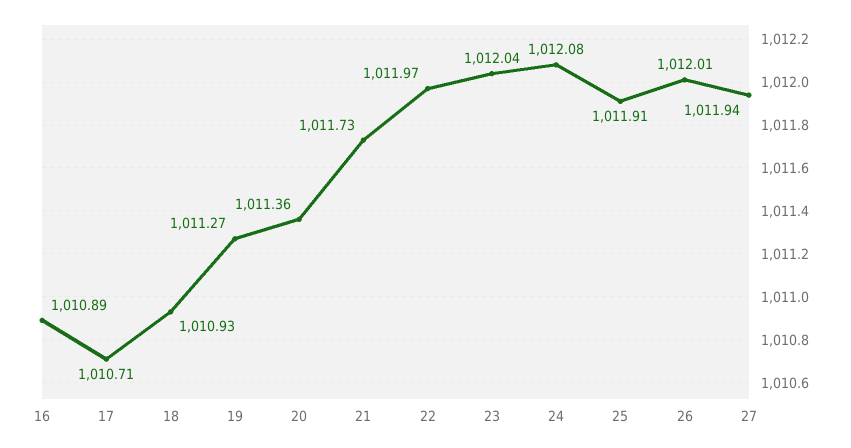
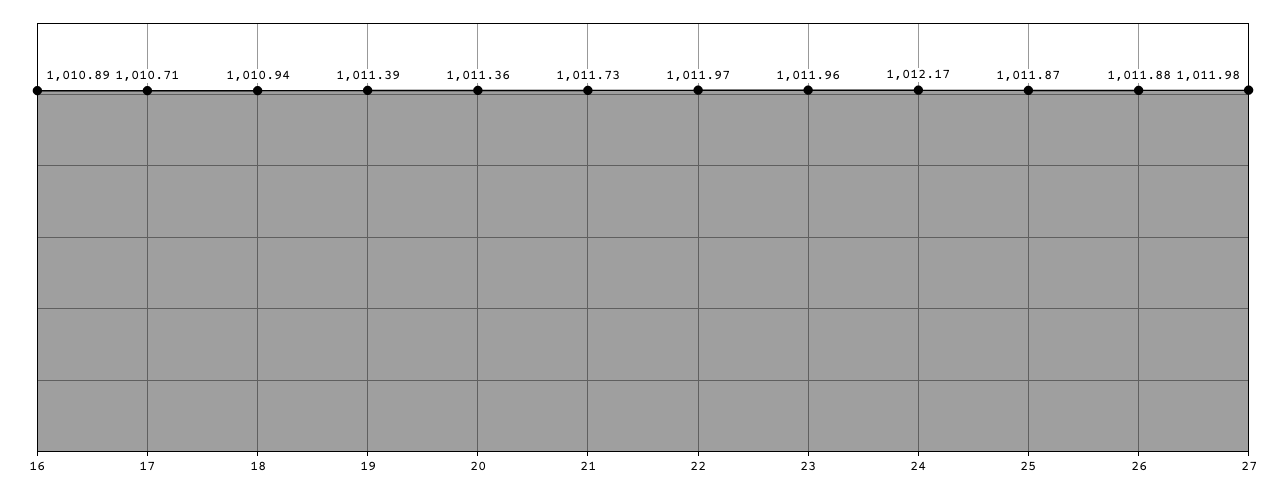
  {
    "16": 1010.89,
    "17": 1010.71,
-   "18": 1010.93,
+   "18": 1010.94,
-   "19": 1011.27,
+   "19": 1011.39,
    "20": 1011.36,
    "21": 1011.73,
    "22": 1011.97,
-   "23": 1012.04,
+   "23": 1011.96,
-   "24": 1012.08,
+   "24": 1012.17,
-   "25": 1011.91,
+   "25": 1011.87,
-   "26": 1012.01,
+   "26": 1011.88,
-   "27": 1011.94
+   "27": 1011.98
  }

